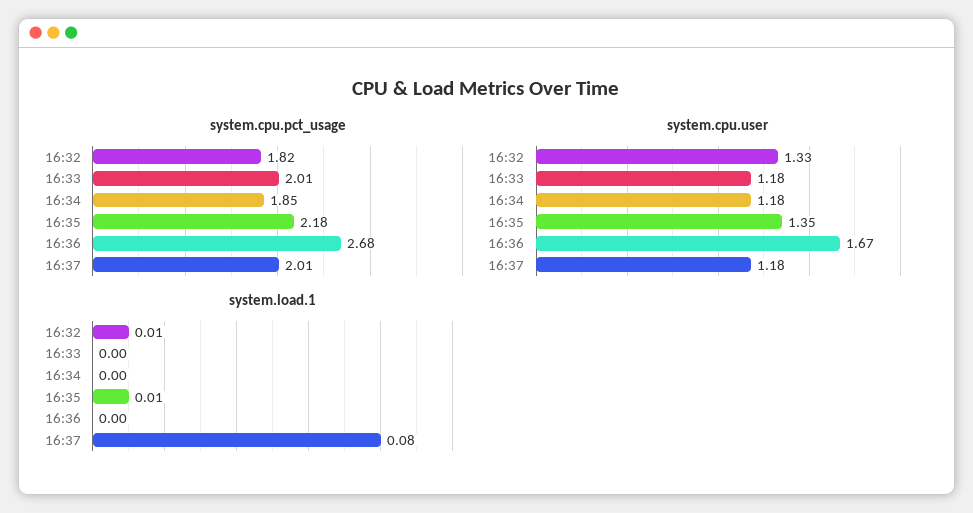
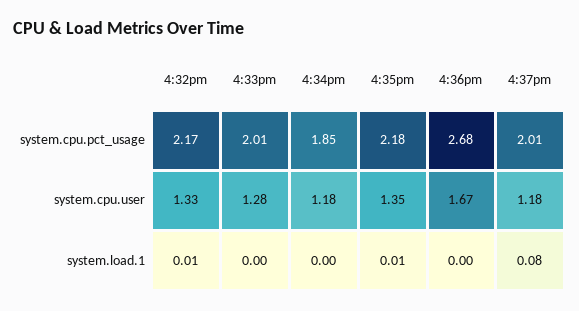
  {
    "system.cpu.pct_usage": {
-     "16:32": 1.82,
+     "16:32": 2.17,
      "16:33": 2.01,
      "16:34": 1.85,
      "16:35": 2.18,
      "16:36": 2.68,
      "16:37": 2.01
    },
    "system.cpu.user": {
      "16:32": 1.33,
-     "16:33": 1.18,
+     "16:33": 1.28,
      "16:34": 1.18,
      "16:35": 1.35,
      "16:36": 1.67,
      "16:37": 1.18
    },
    "system.load.1": {
      "16:32": 0.01,
      "16:33": 0,
      "16:34": 0,
      "16:35": 0.01,
      "16:36": 0,
      "16:37": 0.08
    }
  }

